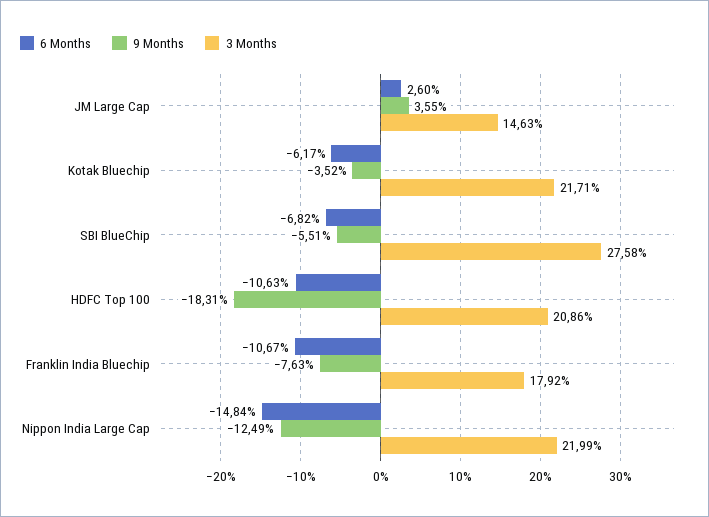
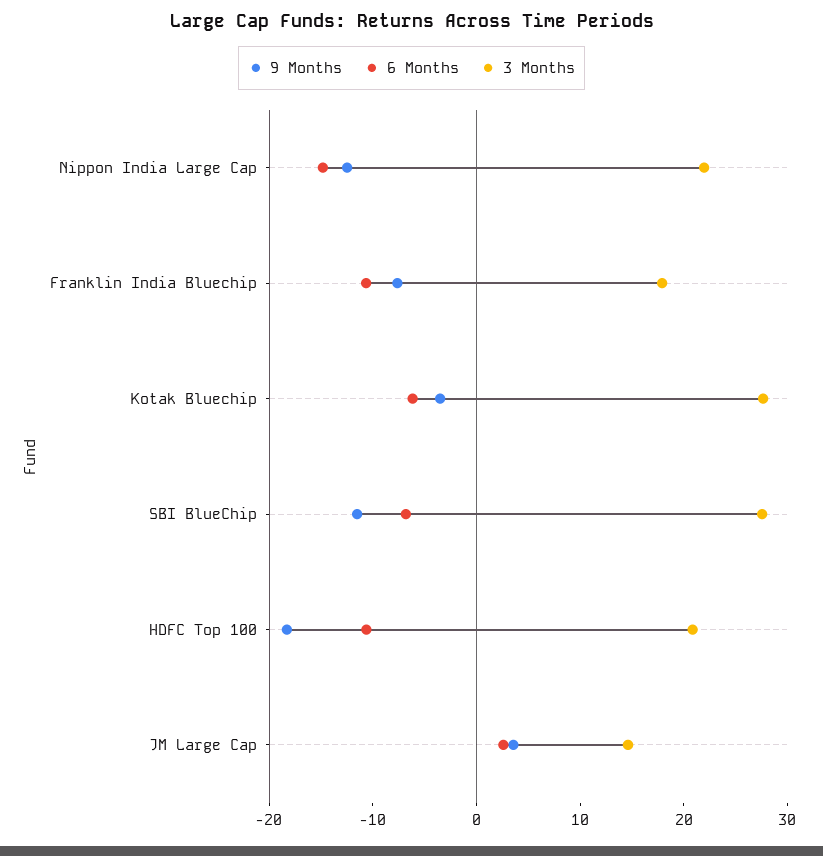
  {
    "6 Months": {
      "JM Large Cap": 2.6,
      "Kotak Bluechip": -6.17,
      "SBI BlueChip": -6.82,
      "HDFC Top 100": -10.63,
      "Franklin India Bluechip": -10.67,
      "Nippon India Large Cap": -14.84
    },
    "9 Months": {
      "JM Large Cap": 3.55,
      "Kotak Bluechip": -3.52,
-     "SBI BlueChip": -5.51,
+     "SBI BlueChip": -12,
      "HDFC Top 100": -18.31,
      "Franklin India Bluechip": -7.63,
      "Nippon India Large Cap": -12.49
    },
    "3 Months": {
      "JM Large Cap": 14.63,
-     "Kotak Bluechip": 21.71,
+     "Kotak Bluechip": 28,
      "SBI BlueChip": 27.58,
      "HDFC Top 100": 20.86,
      "Franklin India Bluechip": 17.92,
      "Nippon India Large Cap": 21.99
    }
  }

